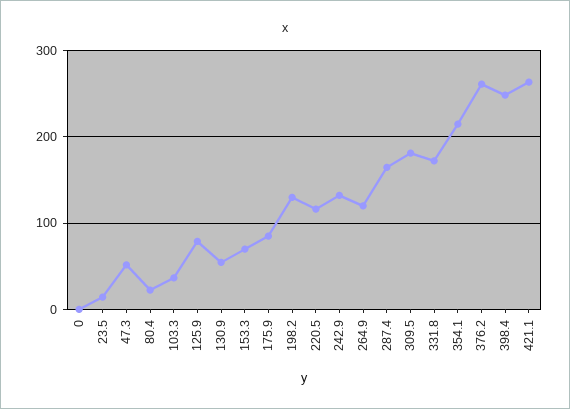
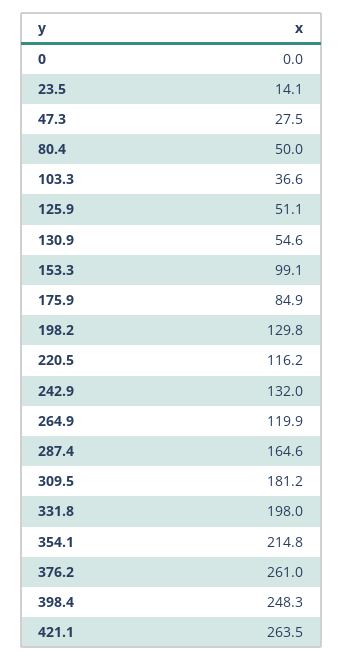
  {
    "0": 0,
    "23.5": 14.1,
-   "47.3": 50,
+   "47.3": 27.5,
-   "80.4": 20,
+   "80.4": 50,
    "103.3": 36.6,
-   "125.9": 80,
+   "125.9": 51.1,
    "130.9": 54.6,
-   "153.3": 70,
+   "153.3": 99.1,
    "175.9": 84.9,
    "198.2": 129.8,
    "220.5": 116.2,
    "242.9": 132,
    "264.9": 119.9,
    "287.4": 164.6,
    "309.5": 181.2,
-   "331.8": 170,
+   "331.8": 198,
    "354.1": 214.8,
    "376.2": 261,
    "398.4": 248.3,
    "421.1": 263.5
  }

